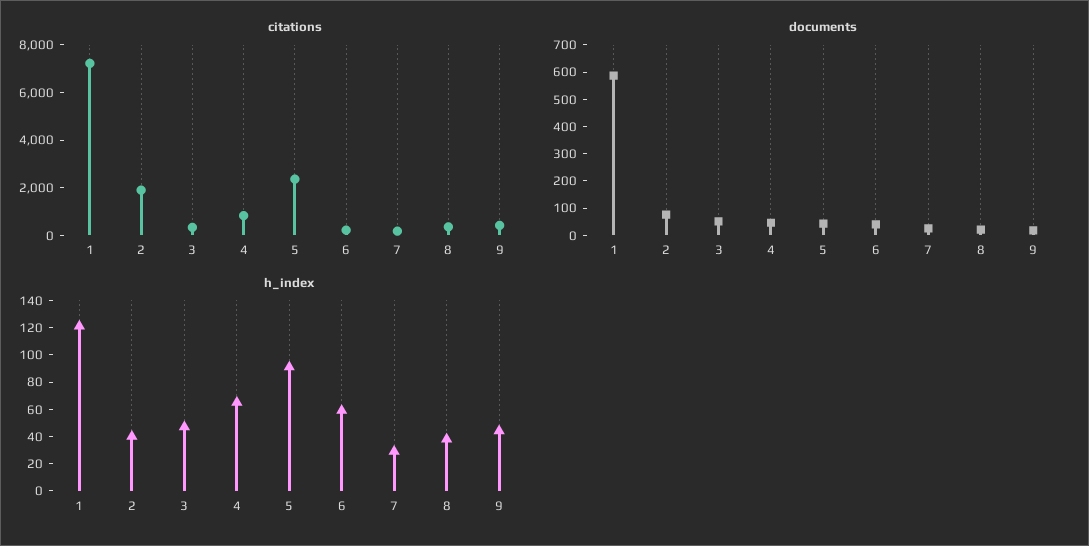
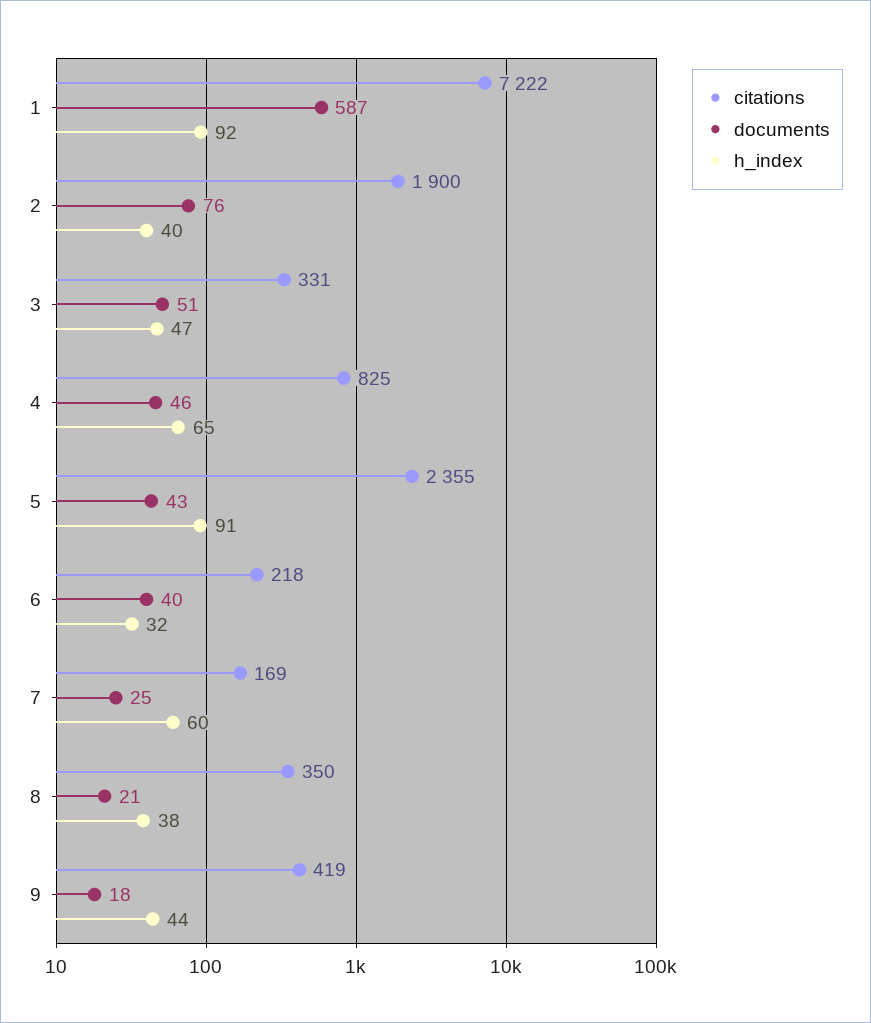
  {
    "citations": {
      "1": 7222,
      "2": 1900,
      "3": 331,
      "4": 825,
      "5": 2355,
      "6": 218,
      "7": 169,
      "8": 350,
      "9": 419
    },
    "documents": {
      "1": 587,
      "2": 76,
      "3": 51,
      "4": 46,
      "5": 43,
      "6": 40,
      "7": 25,
      "8": 21,
      "9": 18
    },
    "h_index": {
-     "1": 120,
+     "1": 92,
      "2": 40,
      "3": 47,
      "4": 65,
      "5": 91,
-     "6": 60,
+     "6": 32,
-     "7": 30,
+     "7": 60,
      "8": 38,
      "9": 44
    }
  }

